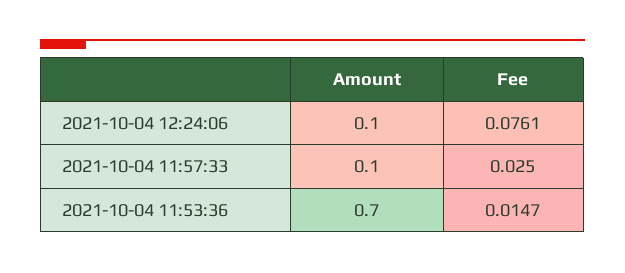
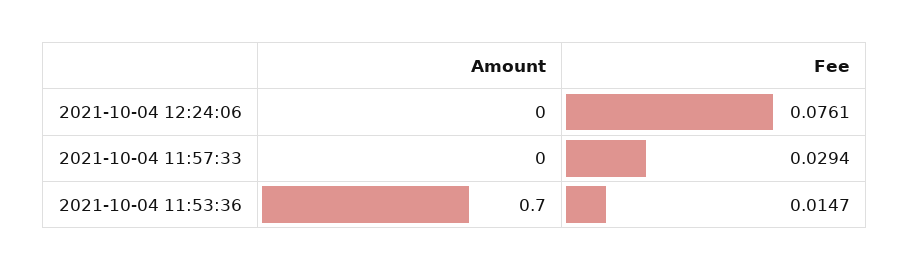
  {
    "Amount": {
-     "2021-10-04 12:24:06": 0.1,
+     "2021-10-04 12:24:06": 0,
-     "2021-10-04 11:57:33": 0.1,
+     "2021-10-04 11:57:33": 0,
      "2021-10-04 11:53:36": 0.7
    },
    "Fee": {
      "2021-10-04 12:24:06": 0.0761,
-     "2021-10-04 11:57:33": 0.025,
+     "2021-10-04 11:57:33": 0.0294,
      "2021-10-04 11:53:36": 0.0147
    }
  }

